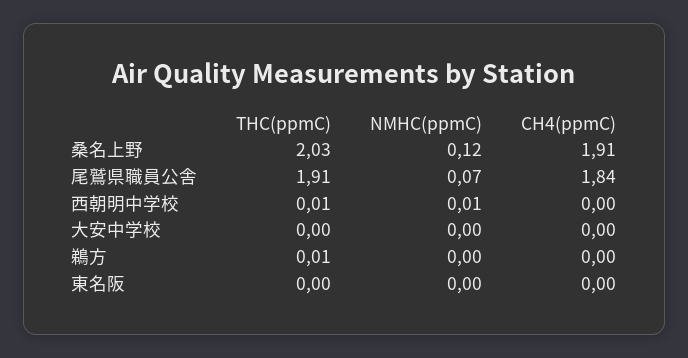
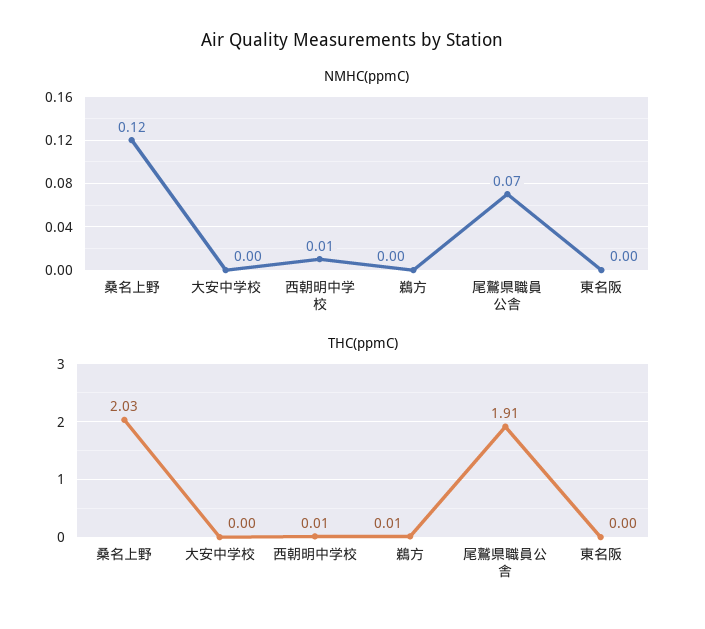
  {
    "THC(ppmC)": {
      "桑名上野": 2.03,
      "尾鷲県職員公舎": 1.91,
      "西朝明中学校": 0.01,
      "大安中学校": 0,
      "鵜方": 0.01,
      "東名阪": 0
    },
    "NMHC(ppmC)": {
      "桑名上野": 0.12,
      "尾鷲県職員公舎": 0.07,
      "西朝明中学校": 0.01,
      "大安中学校": 0,
      "鵜方": 0,
      "東名阪": 0
-   },
+   }
-   "CH4(ppmC)": {
-     "桑名上野": 1.91,
-     "尾鷲県職員公舎": 1.84,
-     "西朝明中学校": 0,
-     "大安中学校": 0,
-     "鵜方": 0,
-     "東名阪": 0
-   }
  }

